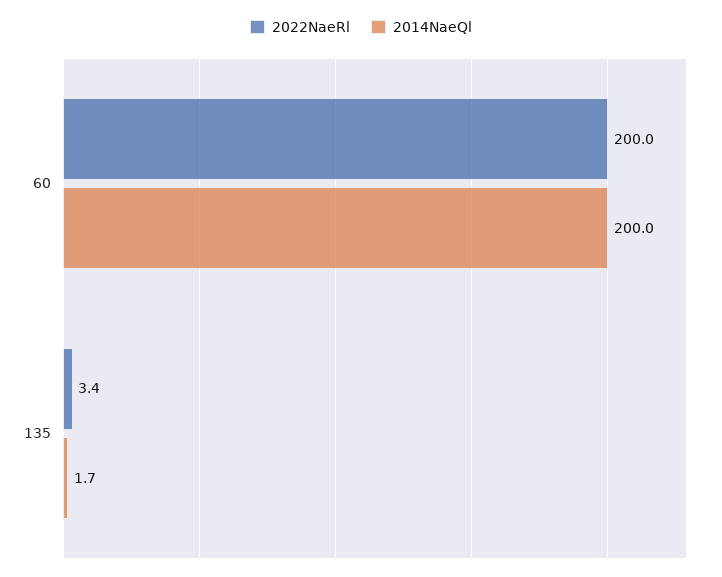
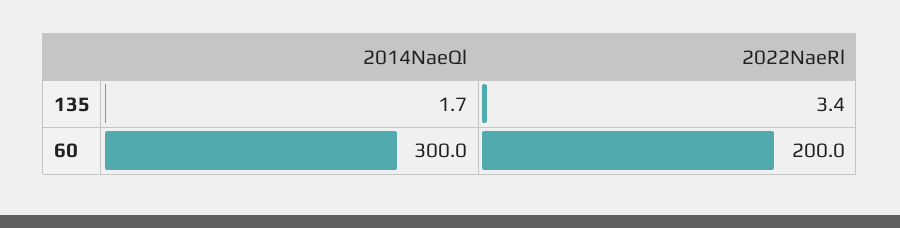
  {
    "2022NaeRl": {
      "60": 200,
      "135": 3.4
    },
    "2014NaeQl": {
-     "60": 200,
+     "60": 300,
      "135": 1.7
    }
  }

